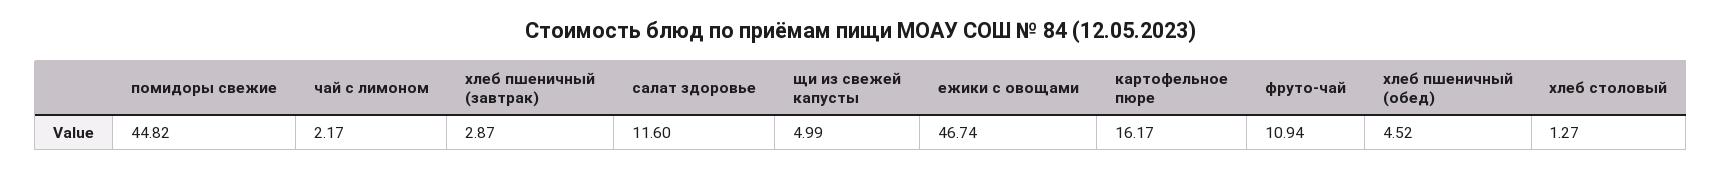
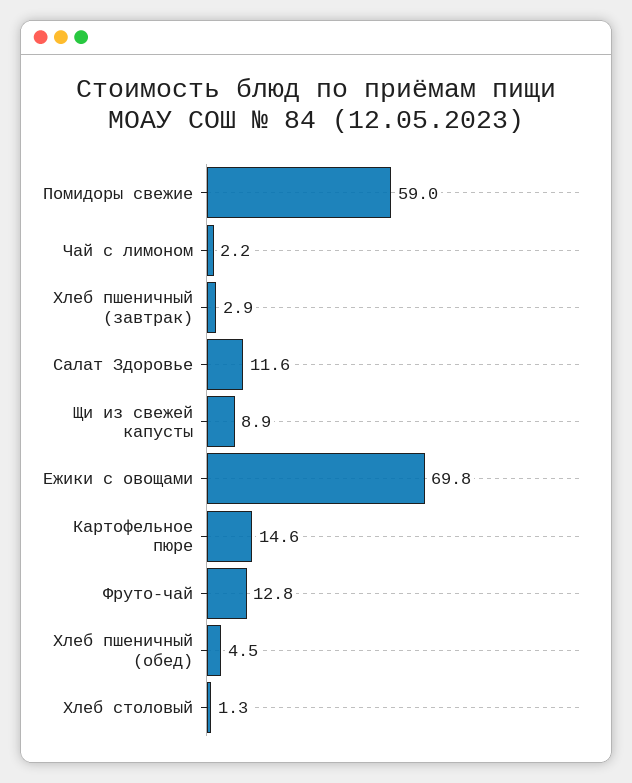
  {
-   "помидоры свежие": 44.82,
+   "помидоры свежие": 59,
    "чай с лимоном": 2.17,
    "хлеб пшеничный (завтрак)": 2.87,
    "салат здоровье": 11.6,
-   "щи из свежей капусты": 4.99,
+   "щи из свежей капусты": 8.9,
-   "ежики с овощами": 46.74,
+   "ежики с овощами": 69.8,
-   "картофельное пюре": 16.17,
+   "картофельное пюре": 14.6,
-   "фруто-чай": 10.94,
+   "фруто-чай": 12.8,
    "хлеб пшеничный (обед)": 4.52,
    "хлеб столовый": 1.27
  }

